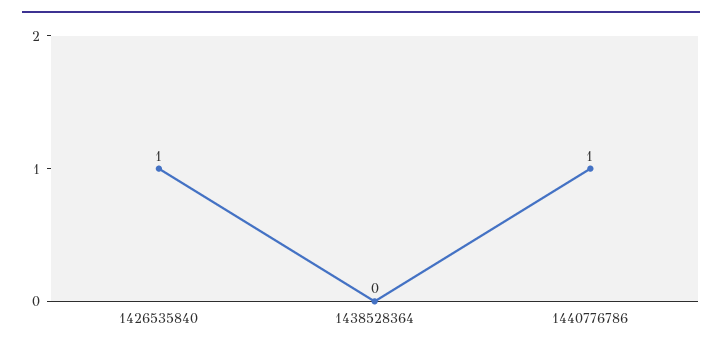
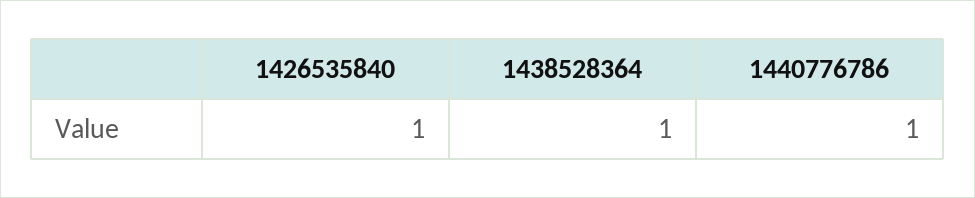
  {
    "1426535840": 1,
-   "1438528364": 0,
+   "1438528364": 1,
    "1440776786": 1
  }

